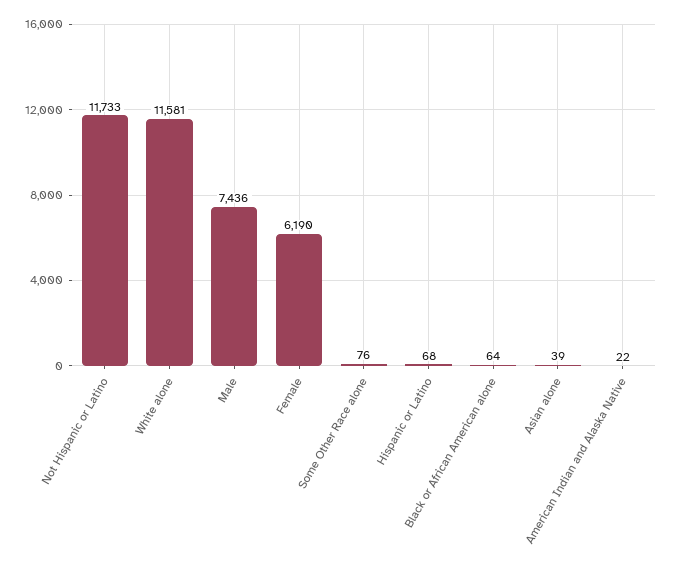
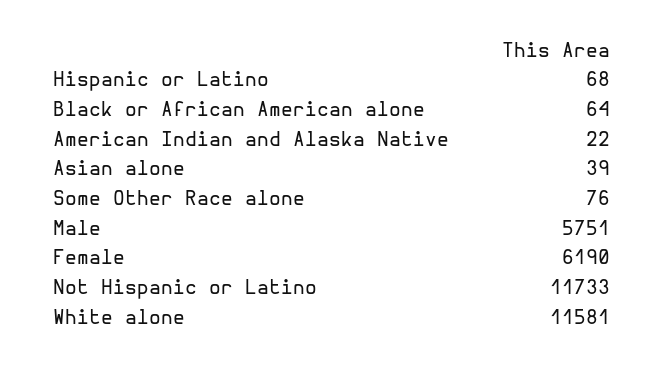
  {
    "Not Hispanic or Latino": 11733,
    "White alone": 11581,
-   "Male": 7436,
+   "Male": 5751,
    "Female": 6190,
    "Some Other Race alone": 76,
    "Hispanic or Latino": 68,
    "Black or African American alone": 64,
    "Asian alone": 39,
    "American Indian and Alaska Native": 22
  }

